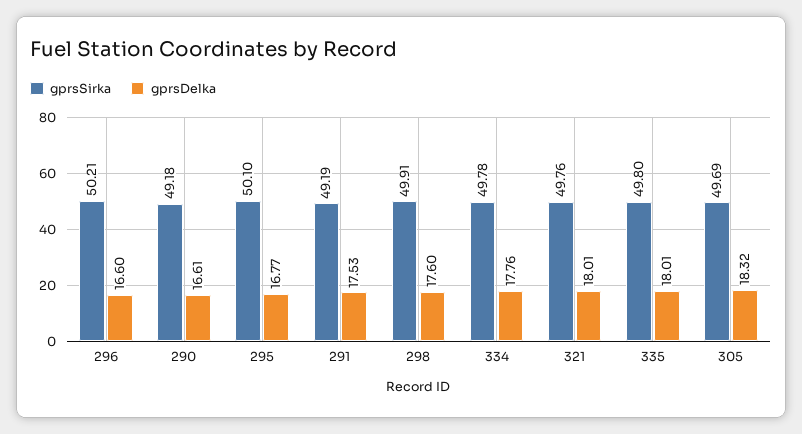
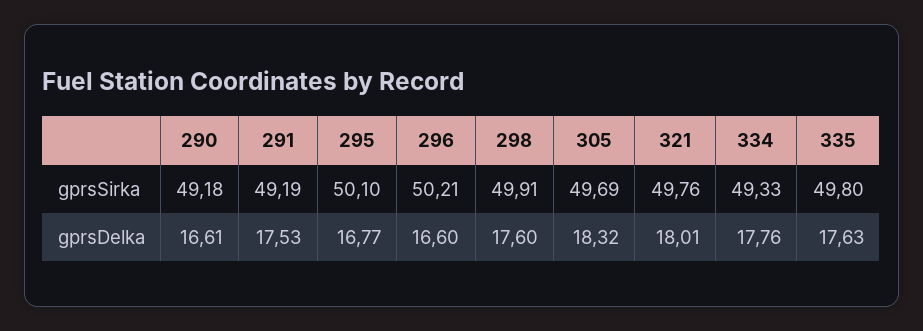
  {
    "gprsSirka": {
      "296": 50.21,
      "290": 49.18,
      "295": 50.1,
      "291": 49.19,
      "298": 49.91,
-     "334": 49.78,
+     "334": 49.33,
      "321": 49.76,
      "335": 49.8,
      "305": 49.69
    },
    "gprsDelka": {
      "296": 16.6,
      "290": 16.61,
      "295": 16.77,
      "291": 17.53,
      "298": 17.6,
      "334": 17.76,
      "321": 18.01,
-     "335": 18.01,
+     "335": 17.63,
      "305": 18.32
    }
  }

